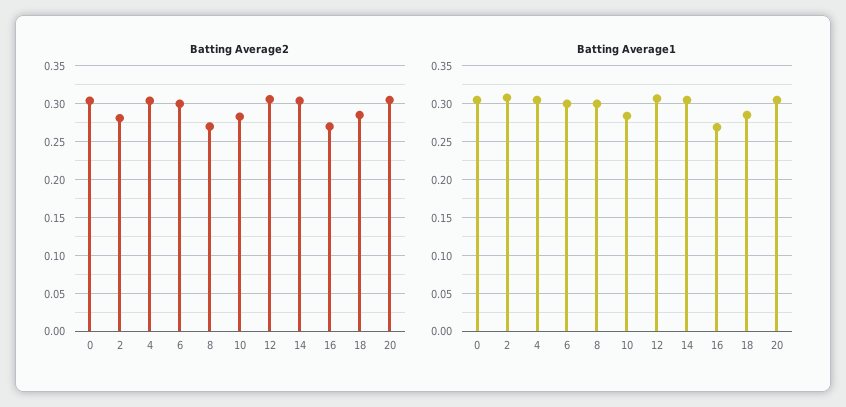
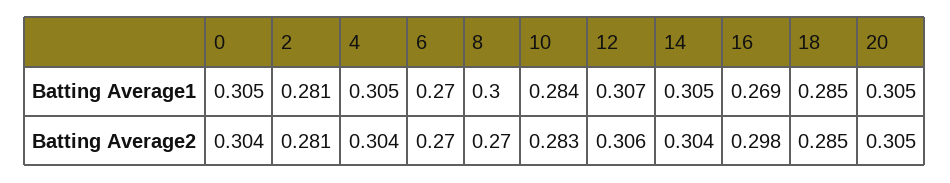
  {
    "Batting Average2": {
      "0": 0.304,
      "2": 0.281,
      "4": 0.304,
-     "6": 0.3,
+     "6": 0.27,
      "8": 0.27,
      "10": 0.283,
      "12": 0.306,
      "14": 0.304,
-     "16": 0.27,
+     "16": 0.298,
      "18": 0.285,
      "20": 0.305
    },
    "Batting Average1": {
      "0": 0.305,
-     "2": 0.31,
+     "2": 0.281,
      "4": 0.305,
-     "6": 0.3,
+     "6": 0.27,
      "8": 0.3,
      "10": 0.284,
      "12": 0.307,
      "14": 0.305,
      "16": 0.269,
      "18": 0.285,
      "20": 0.305
    }
  }

